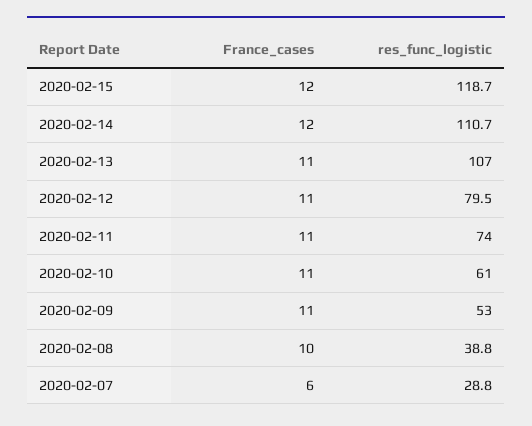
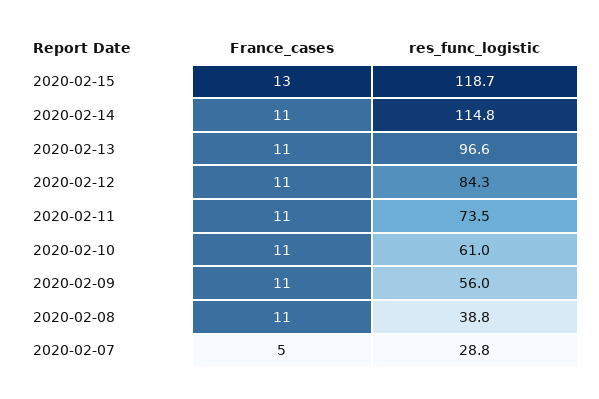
  {
    "France_cases": {
-     "2020-02-15": 12,
+     "2020-02-15": 13,
-     "2020-02-14": 12,
+     "2020-02-14": 11,
      "2020-02-13": 11,
      "2020-02-12": 11,
      "2020-02-11": 11,
      "2020-02-10": 11,
      "2020-02-09": 11,
-     "2020-02-08": 10,
+     "2020-02-08": 11,
-     "2020-02-07": 6
+     "2020-02-07": 5
    },
    "res_func_logistic": {
      "2020-02-15": 118.7,
-     "2020-02-14": 110.7,
+     "2020-02-14": 114.8,
-     "2020-02-13": 107,
+     "2020-02-13": 96.6,
-     "2020-02-12": 79.5,
+     "2020-02-12": 84.3,
-     "2020-02-11": 74,
+     "2020-02-11": 73.5,
      "2020-02-10": 61,
-     "2020-02-09": 53,
+     "2020-02-09": 56,
      "2020-02-08": 38.8,
      "2020-02-07": 28.8
    }
  }

